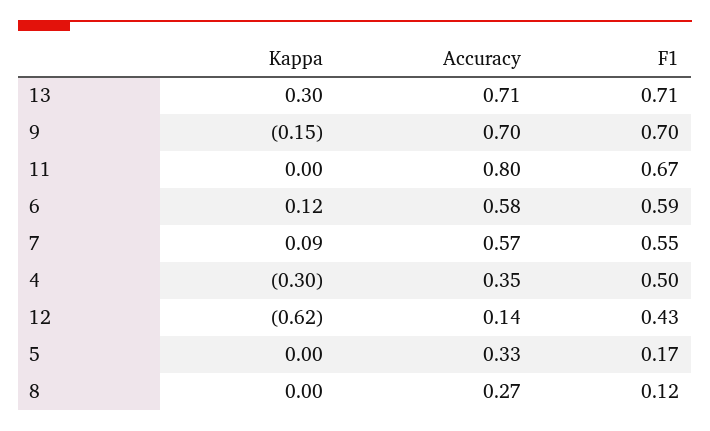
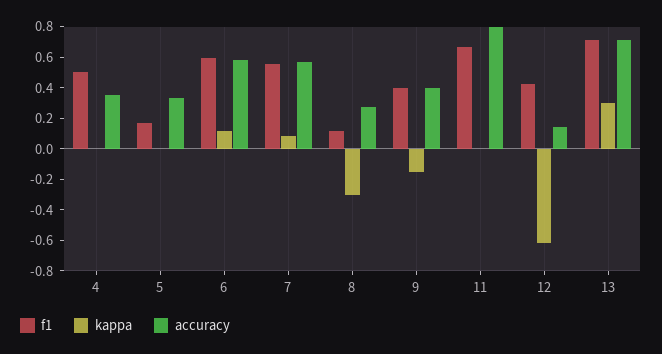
  {
    "Kappa": {
      "13": 0.3,
      "9": -0.15,
      "11": 0,
      "6": 0.12,
      "7": 0.09,
-     "4": -0.3,
+     "4": 0,
      "12": -0.62,
      "5": 0,
-     "8": 0
+     "8": -0.3
    },
    "Accuracy": {
      "13": 0.71,
-     "9": 0.7,
+     "9": 0.4,
      "11": 0.8,
      "6": 0.58,
      "7": 0.57,
      "4": 0.35,
      "12": 0.14,
      "5": 0.33,
      "8": 0.27
    },
    "F1": {
      "13": 0.71,
-     "9": 0.7,
+     "9": 0.4,
      "11": 0.67,
      "6": 0.59,
      "7": 0.55,
      "4": 0.5,
      "12": 0.43,
      "5": 0.17,
      "8": 0.12
    }
  }

